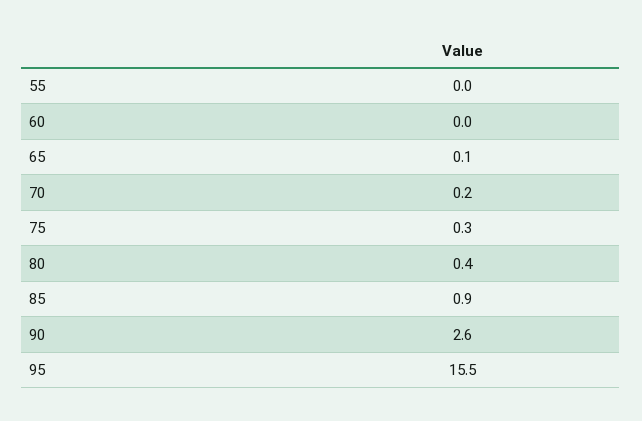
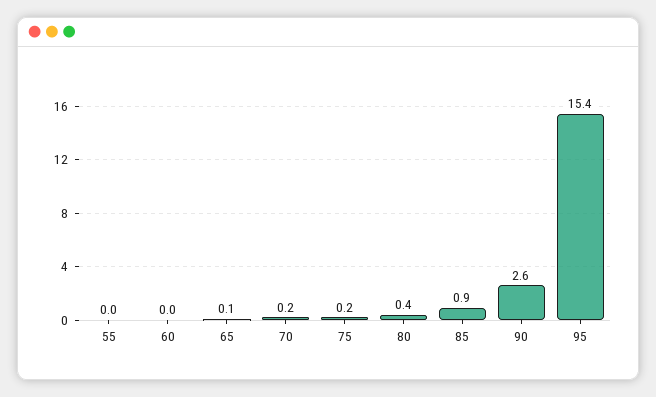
  {
    "55": 0,
    "60": 0,
    "65": 0.1,
    "70": 0.2,
-   "75": 0.3,
+   "75": 0.2,
    "80": 0.4,
    "85": 0.9,
    "90": 2.6,
-   "95": 15.5
+   "95": 15.4
  }

